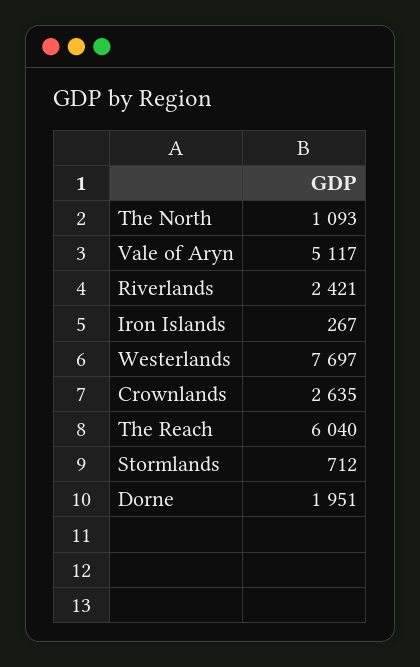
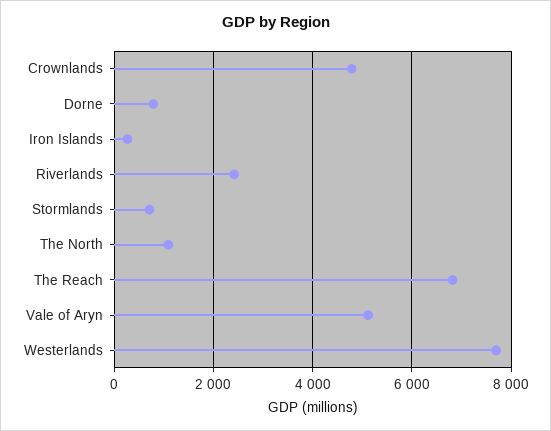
  {
    "The North": 1093,
    "Vale of Aryn": 5117,
    "Riverlands": 2421,
    "Iron Islands": 267,
    "Westerlands": 7697,
-   "Crownlands": 2635,
+   "Crownlands": 4800,
-   "The Reach": 6040,
+   "The Reach": 6800,
    "Stormlands": 712,
-   "Dorne": 1951
+   "Dorne": 800
  }

